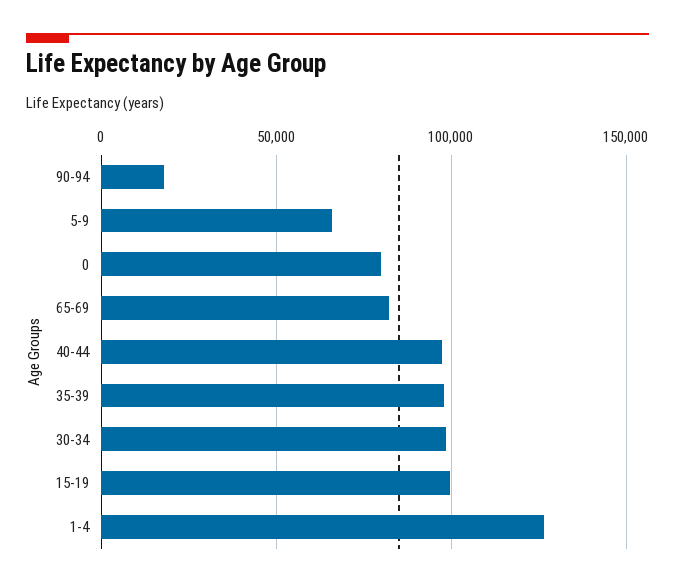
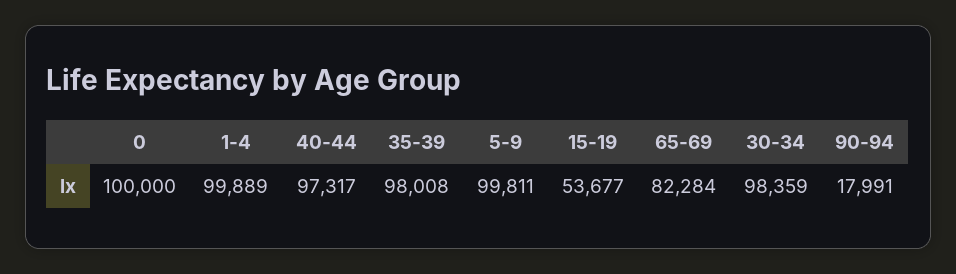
  {
    "90-94": 17991,
-   "5-9": 65000,
+   "5-9": 99811,
-   "0": 80000,
+   "0": 100000,
    "65-69": 82284,
    "40-44": 97317,
    "35-39": 98008,
    "30-34": 98359,
-   "15-19": 100000,
+   "15-19": 53677,
-   "1-4": 125000
+   "1-4": 99889
  }

